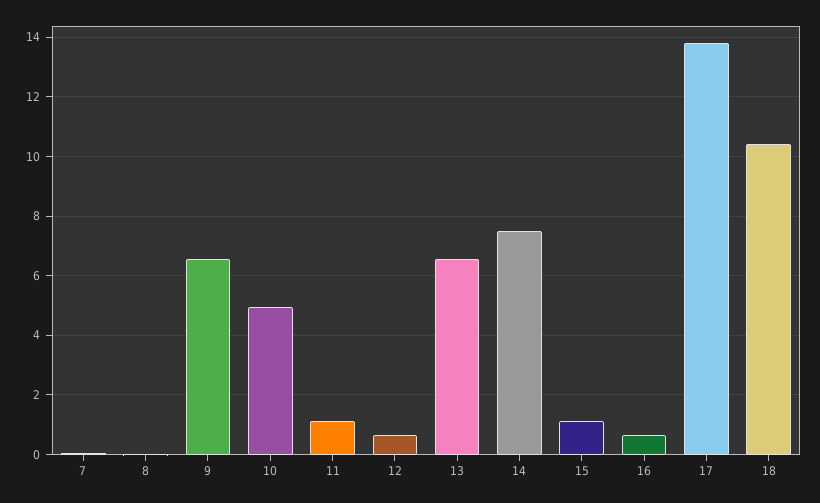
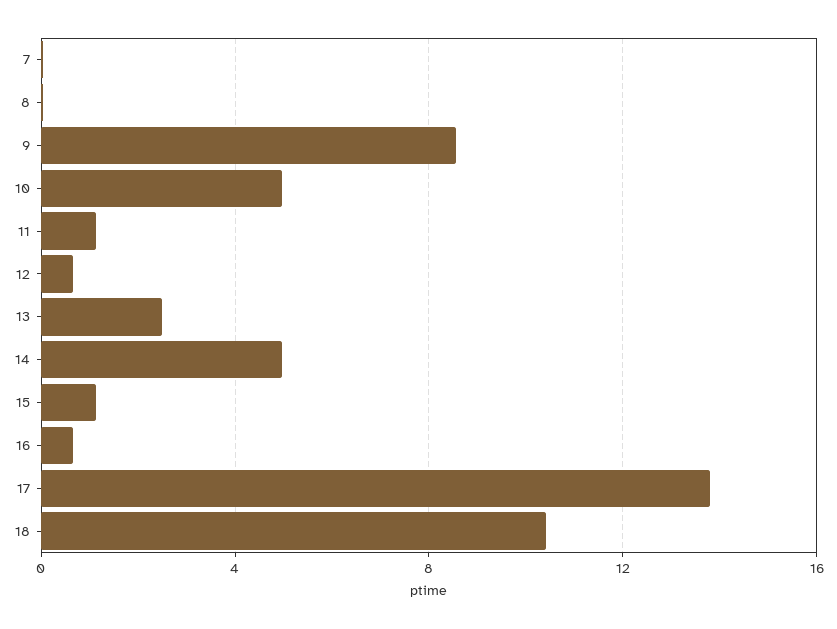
  {
    "7": 0,
    "8": 0,
-   "9": 6.5,
+   "9": 8.5,
    "10": 5,
    "11": 1.25,
    "12": 0.75,
-   "13": 6.5,
+   "13": 2.5,
-   "14": 7.5,
+   "14": 5,
    "15": 1.25,
    "16": 0.75,
    "17": 13.75,
    "18": 10.5
  }

